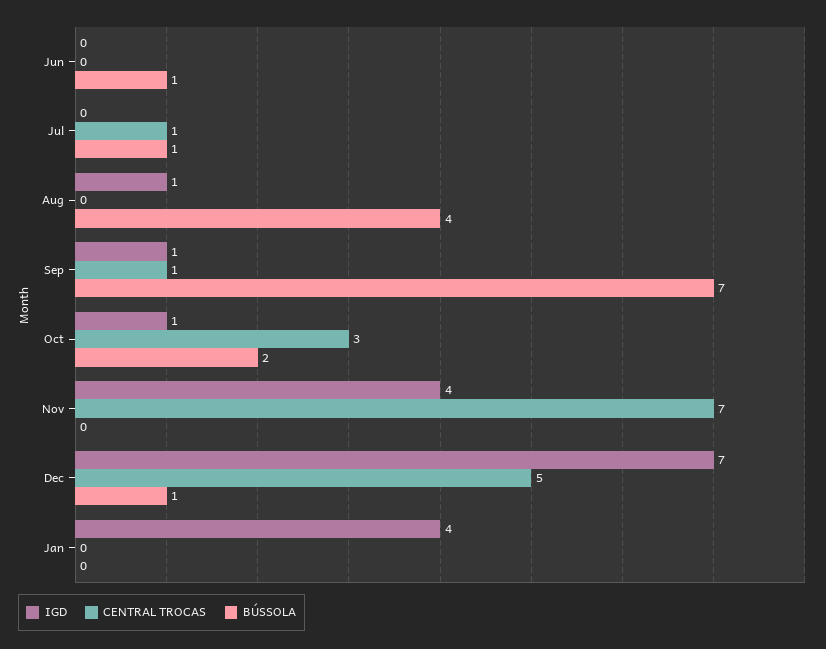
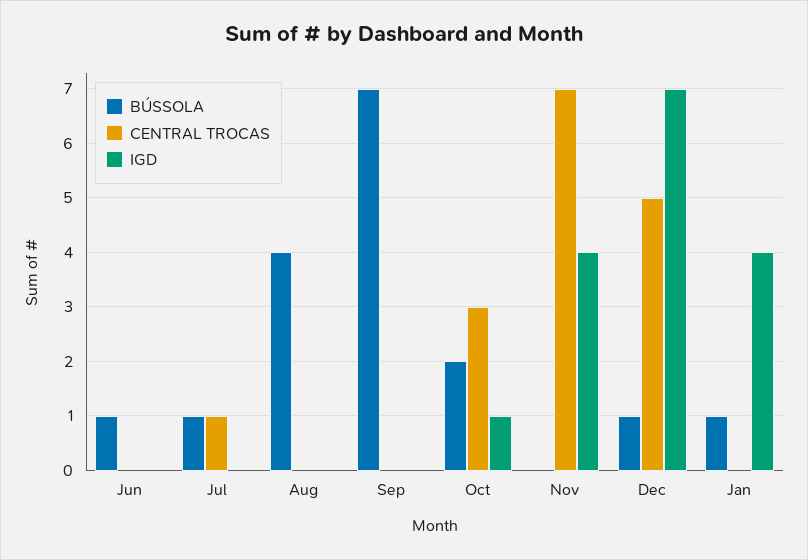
  {
    "IGD": {
      "Jun": 0,
      "Jul": 0,
-     "Aug": 1,
+     "Aug": 0,
-     "Sep": 1,
+     "Sep": 0,
      "Oct": 1,
      "Nov": 4,
      "Dec": 7,
      "Jan": 4
    },
    "CENTRAL TROCAS": {
      "Jun": 0,
      "Jul": 1,
      "Aug": 0,
-     "Sep": 1,
+     "Sep": 0,
      "Oct": 3,
      "Nov": 7,
      "Dec": 5,
      "Jan": 0
    },
    "BÚSSOLA": {
      "Jun": 1,
      "Jul": 1,
      "Aug": 4,
      "Sep": 7,
      "Oct": 2,
      "Nov": 0,
      "Dec": 1,
-     "Jan": 0
+     "Jan": 1
    }
  }

